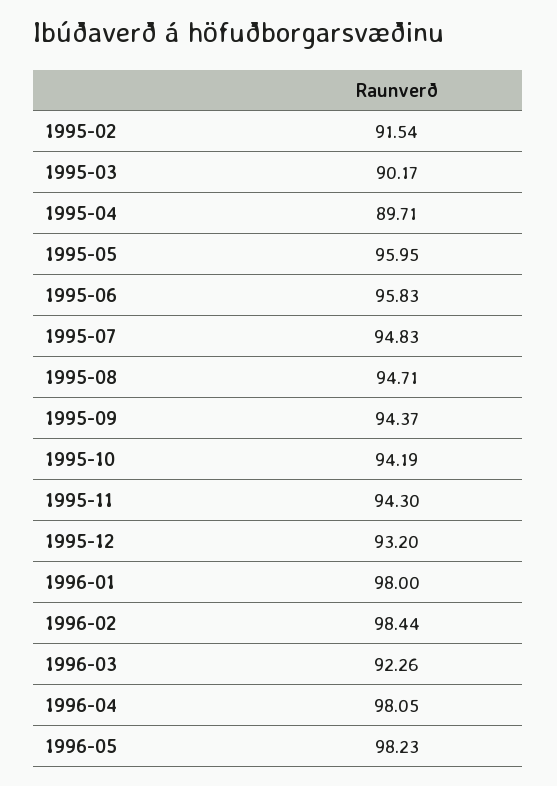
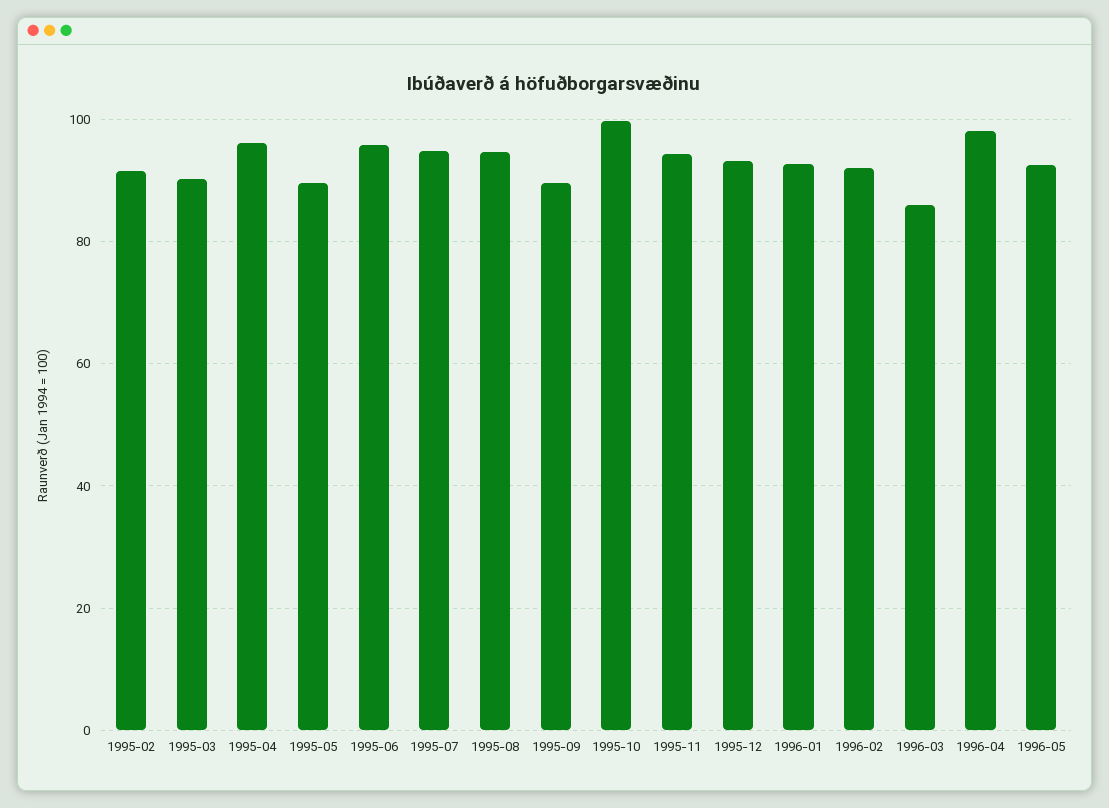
  {
    "1995-02": 91.54,
    "1995-03": 90.17,
-   "1995-04": 89.71,
+   "1995-04": 96,
-   "1995-05": 95.95,
+   "1995-05": 90,
    "1995-06": 95.83,
    "1995-07": 94.83,
    "1995-08": 94.71,
-   "1995-09": 94.37,
+   "1995-09": 90,
-   "1995-10": 94.19,
+   "1995-10": 100,
    "1995-11": 94.3,
    "1995-12": 93.2,
-   "1996-01": 98,
+   "1996-01": 92,
-   "1996-02": 98.44,
+   "1996-02": 92,
-   "1996-03": 92.26,
+   "1996-03": 86,
    "1996-04": 98.05,
-   "1996-05": 98.23
+   "1996-05": 92
  }

